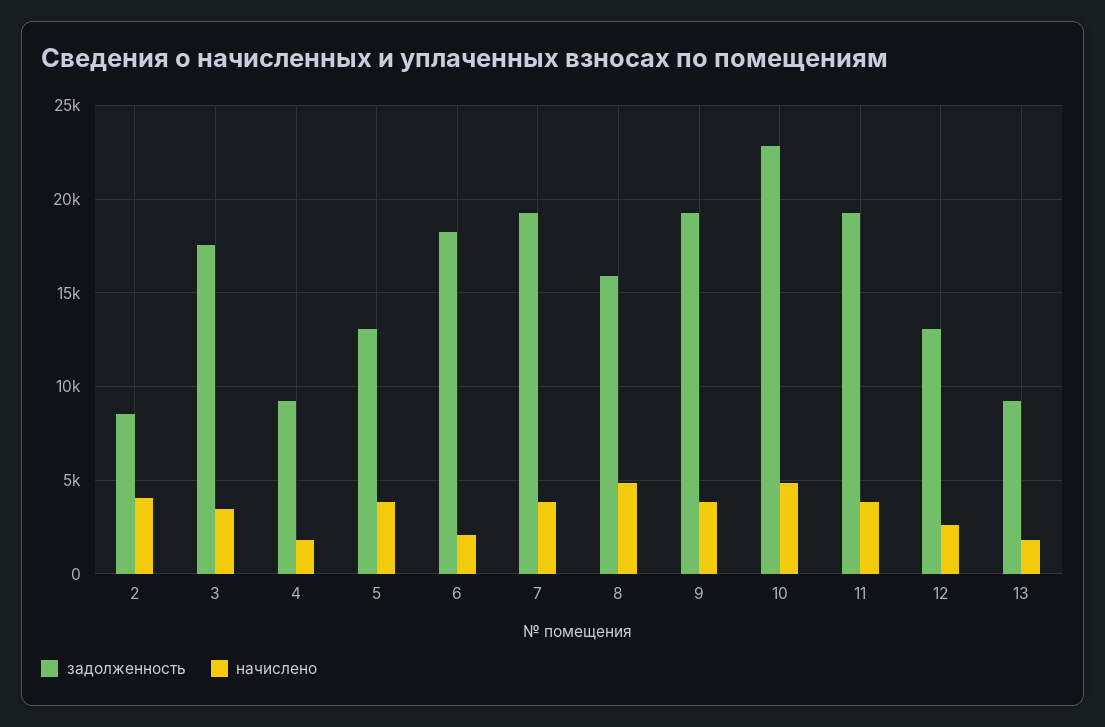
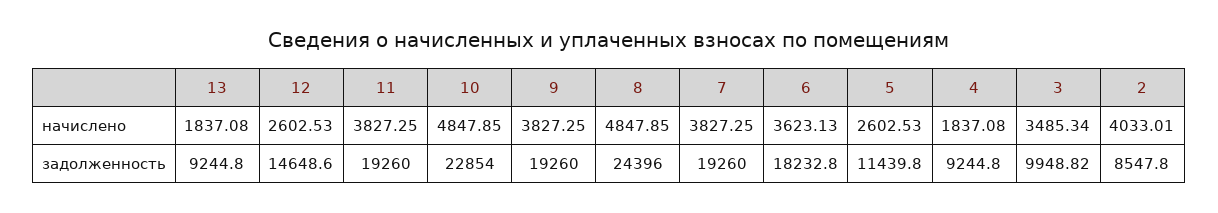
  {
    "задолженность": {
      "2": 8547.8,
-     "3": 17500,
+     "3": 9948.82,
      "4": 9244.8,
-     "5": 13000,
+     "5": 11439.8,
      "6": 18232.8,
      "7": 19260,
-     "8": 16000,
+     "8": 24396,
      "9": 19260,
      "10": 22854,
      "11": 19260,
-     "12": 13000,
+     "12": 14648.6,
      "13": 9244.8
    },
    "начислено": {
      "2": 4033.01,
      "3": 3485.34,
      "4": 1837.08,
-     "5": 4000,
+     "5": 2602.53,
-     "6": 2000,
+     "6": 3623.13,
      "7": 3827.25,
      "8": 4847.85,
      "9": 3827.25,
      "10": 4847.85,
      "11": 3827.25,
      "12": 2602.53,
      "13": 1837.08
    }
  }

